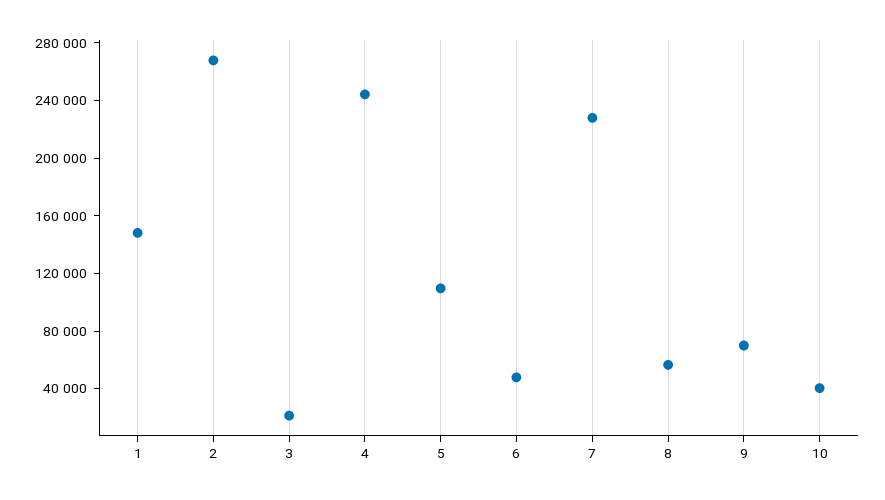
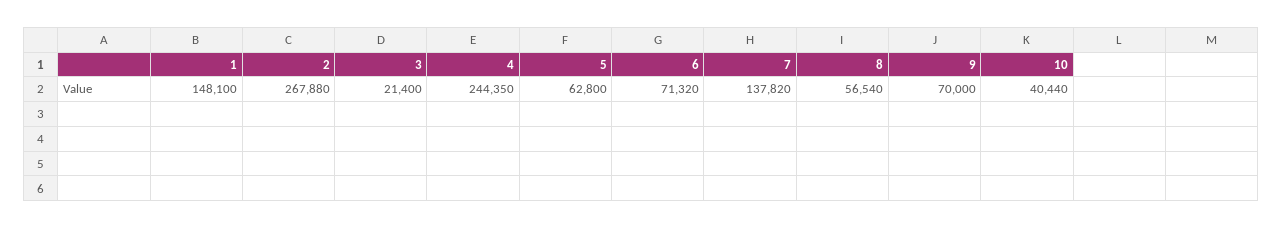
  {
    "1": 148100,
    "2": 267880,
    "3": 21400,
    "4": 244350,
-   "5": 110000,
+   "5": 62800,
-   "6": 50000,
+   "6": 71320,
-   "7": 230000,
+   "7": 137820,
    "8": 56540,
    "9": 70000,
    "10": 40440
  }

